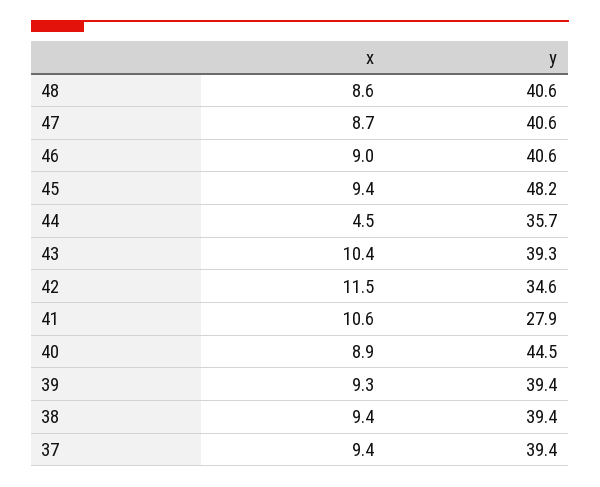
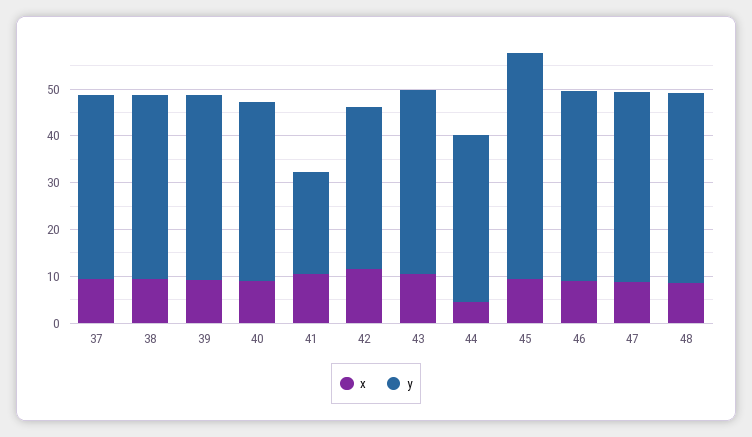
  {
    "x": {
      "48": 8.6,
      "47": 8.7,
      "46": 9,
      "45": 9.4,
      "44": 4.5,
      "43": 10.4,
      "42": 11.5,
      "41": 10.6,
      "40": 8.9,
      "39": 9.3,
      "38": 9.4,
      "37": 9.4
    },
    "y": {
      "48": 40.6,
      "47": 40.6,
      "46": 40.6,
      "45": 48.2,
      "44": 35.7,
      "43": 39.3,
      "42": 34.6,
-     "41": 27.9,
+     "41": 22,
-     "40": 44.5,
+     "40": 38,
      "39": 39.4,
      "38": 39.4,
      "37": 39.4
    }
  }

